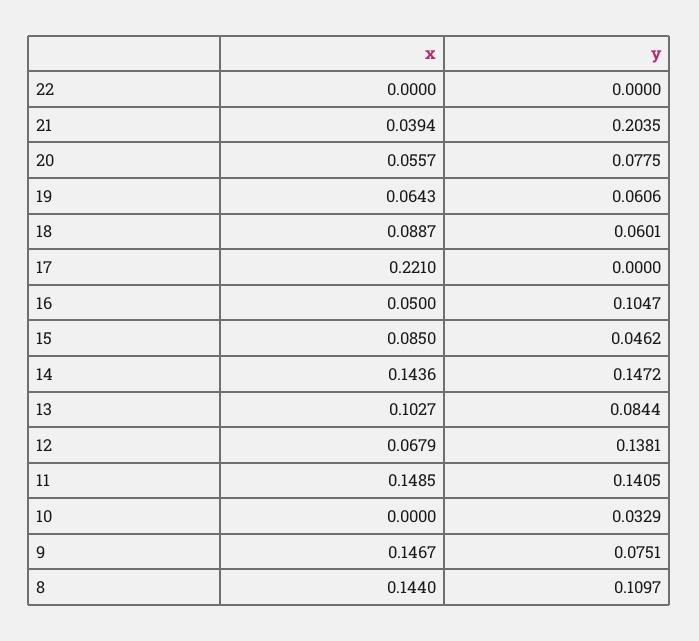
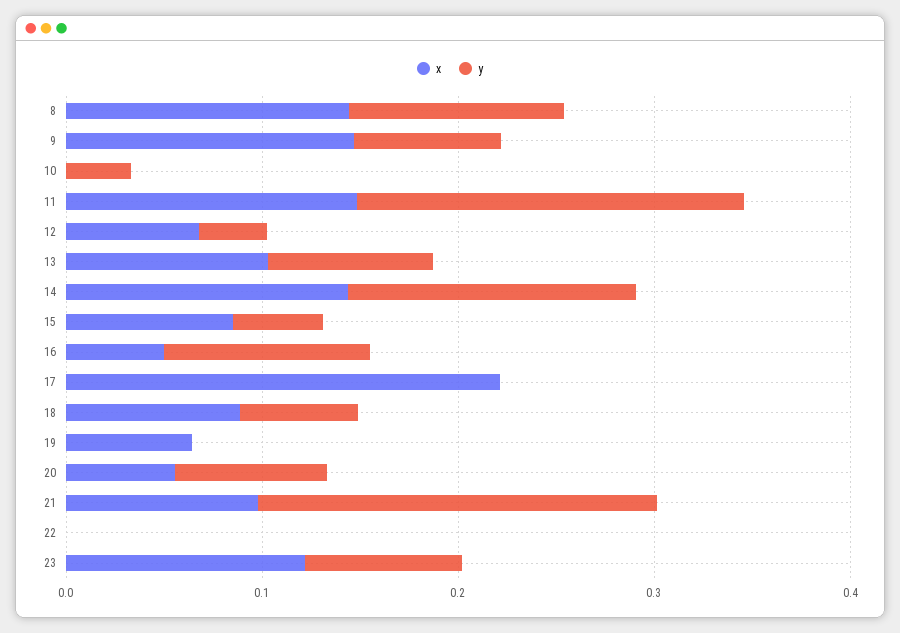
  {
    "x": {
      "22": 0,
-     "21": 0.0394,
+     "21": 0.1,
      "20": 0.0557,
      "19": 0.0643,
      "18": 0.0887,
      "17": 0.221,
      "16": 0.05,
      "15": 0.085,
      "14": 0.1436,
      "13": 0.1027,
      "12": 0.0679,
      "11": 0.1485,
      "10": 0,
      "9": 0.1467,
-     "8": 0.144
+     "8": 0.144,
+     "23": 0.12
    },
    "y": {
      "22": 0,
      "21": 0.2035,
      "20": 0.0775,
-     "19": 0.0606,
+     "19": 0,
      "18": 0.0601,
      "17": 0,
      "16": 0.1047,
      "15": 0.0462,
      "14": 0.1472,
      "13": 0.0844,
-     "12": 0.1381,
+     "12": 0.04,
-     "11": 0.1405,
+     "11": 0.2,
      "10": 0.0329,
      "9": 0.0751,
-     "8": 0.1097
+     "8": 0.1097,
+     "23": 0.08
    }
  }

